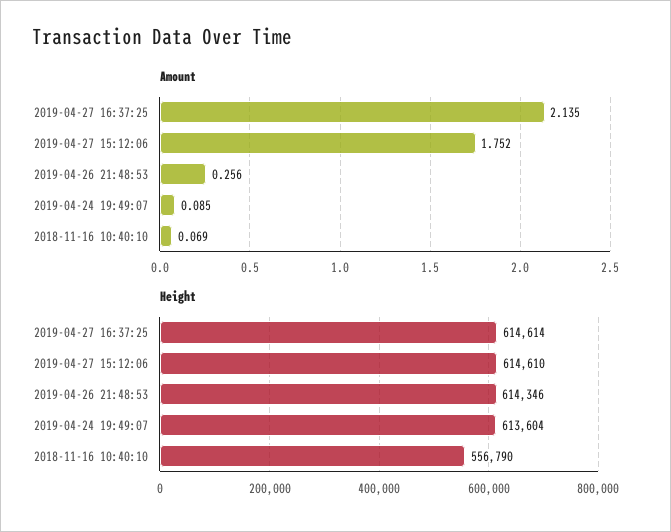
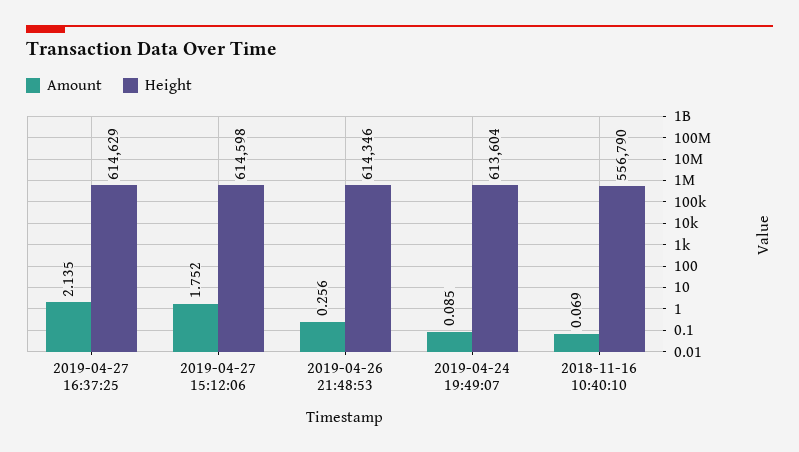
  {
    "Amount": {
      "2019-04-27 16:37:25": 2.135,
      "2019-04-27 15:12:06": 1.752,
      "2019-04-26 21:48:53": 0.256,
      "2019-04-24 19:49:07": 0.085,
      "2018-11-16 10:40:10": 0.069
    },
    "Height": {
-     "2019-04-27 16:37:25": 614614,
+     "2019-04-27 16:37:25": 614629,
-     "2019-04-27 15:12:06": 614610,
+     "2019-04-27 15:12:06": 614598,
      "2019-04-26 21:48:53": 614346,
      "2019-04-24 19:49:07": 613604,
      "2018-11-16 10:40:10": 556790
    }
  }

